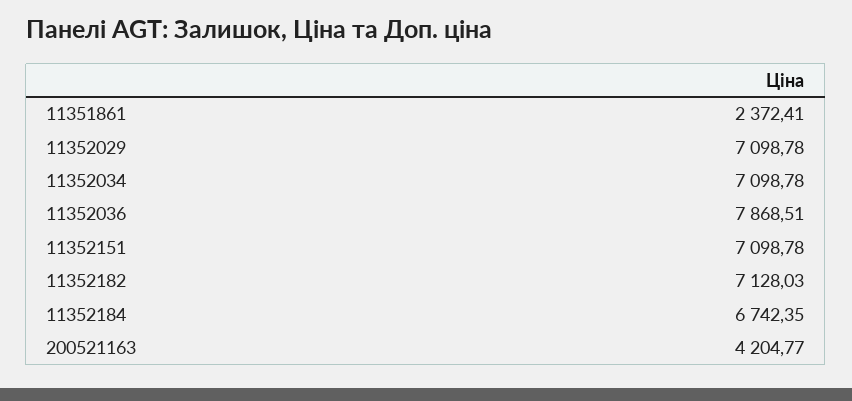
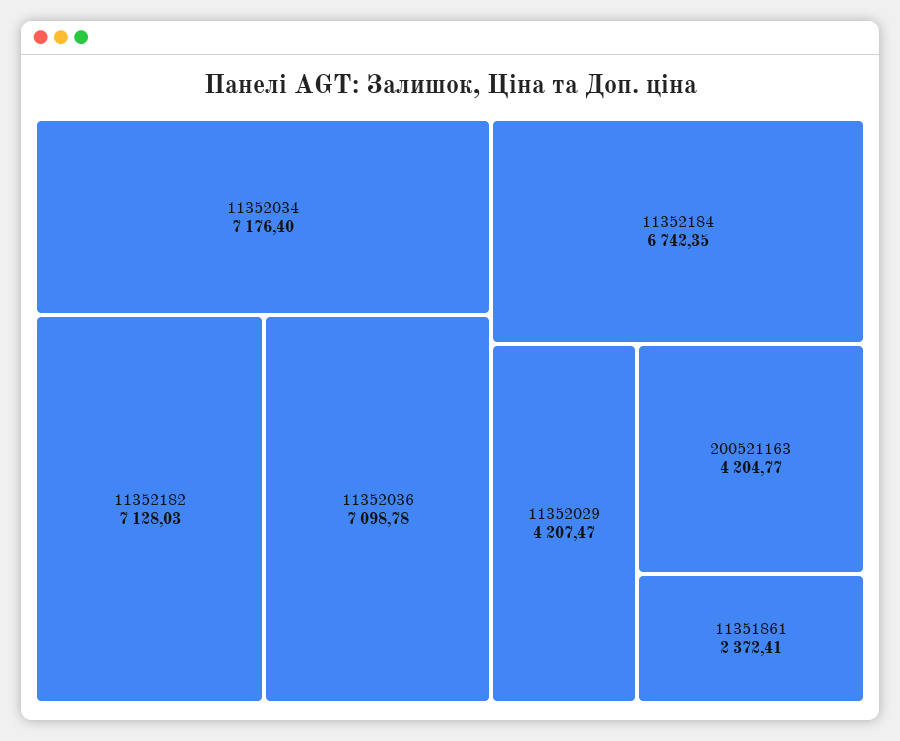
  {
    "11351861": 2372.41,
-   "11352029": 7098.78,
+   "11352029": 4207.47,
-   "11352034": 7098.78,
+   "11352034": 7176.4,
-   "11352036": 7868.51,
+   "11352036": 7098.78,
-   "11352151": 7098.78,
    "11352182": 7128.03,
    "11352184": 6742.35,
    "200521163": 4204.77
  }

